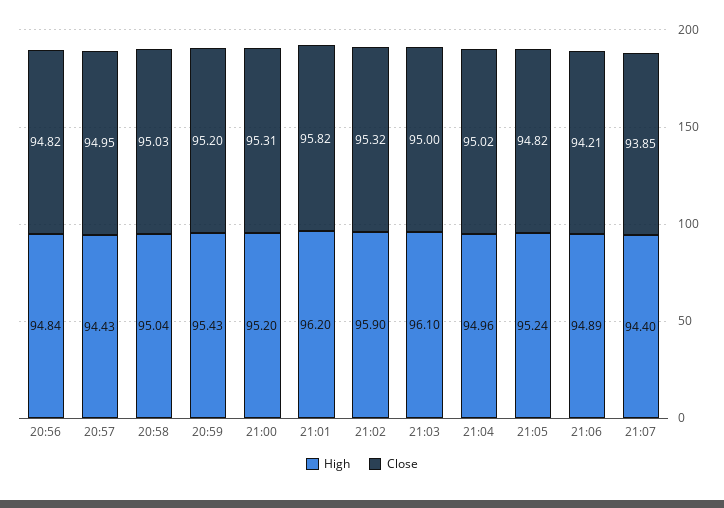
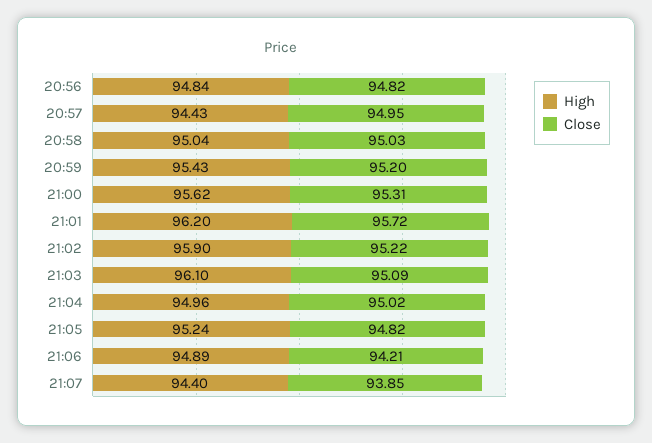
  {
    "High": {
      "20:56": 94.84,
      "20:57": 94.43,
      "20:58": 95.04,
      "20:59": 95.43,
-     "21:00": 95.2,
+     "21:00": 95.62,
      "21:01": 96.2,
      "21:02": 95.9,
      "21:03": 96.1,
      "21:04": 94.96,
      "21:05": 95.24,
      "21:06": 94.89,
      "21:07": 94.4
    },
    "Close": {
      "20:56": 94.82,
      "20:57": 94.95,
      "20:58": 95.03,
      "20:59": 95.2,
      "21:00": 95.31,
-     "21:01": 95.82,
+     "21:01": 95.72,
-     "21:02": 95.32,
+     "21:02": 95.22,
-     "21:03": 95,
+     "21:03": 95.09,
      "21:04": 95.02,
      "21:05": 94.82,
      "21:06": 94.21,
      "21:07": 93.85
    }
  }

